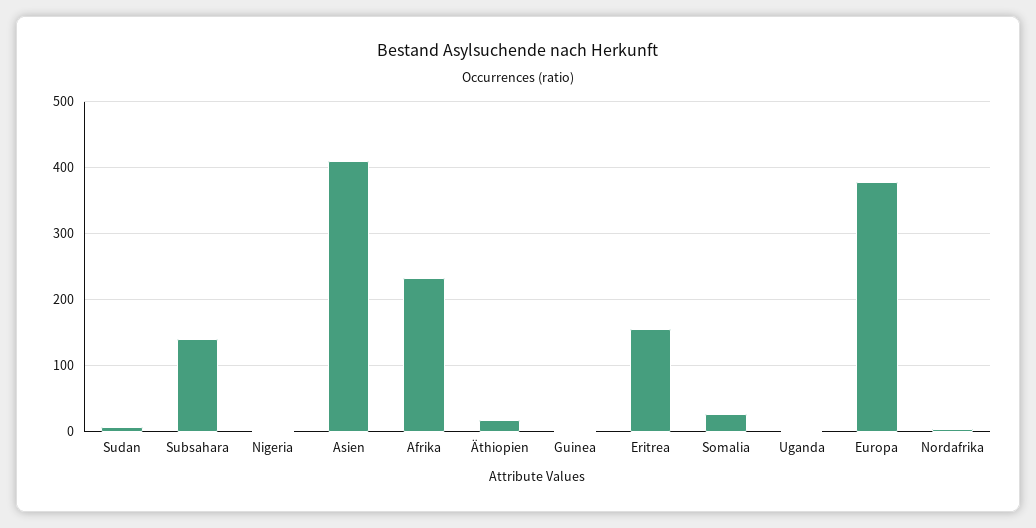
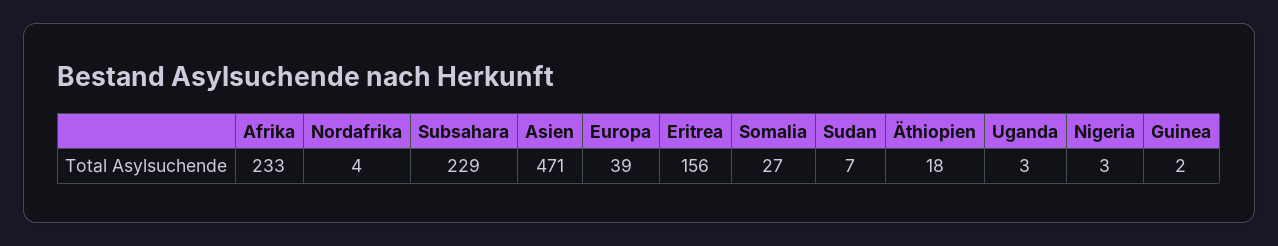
  {
    "Sudan": 7,
-   "Subsahara": 140,
+   "Subsahara": 229,
    "Nigeria": 3,
-   "Asien": 410,
+   "Asien": 471,
    "Afrika": 233,
    "Äthiopien": 18,
    "Guinea": 2,
    "Eritrea": 156,
    "Somalia": 27,
    "Uganda": 3,
-   "Europa": 380,
+   "Europa": 39,
    "Nordafrika": 4
  }

